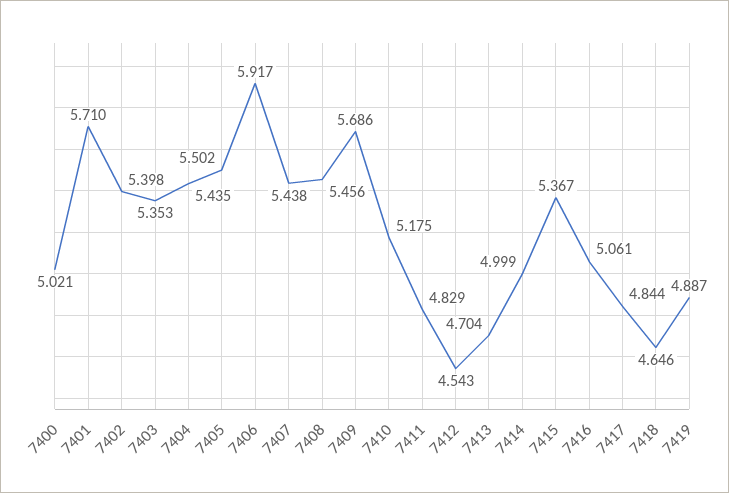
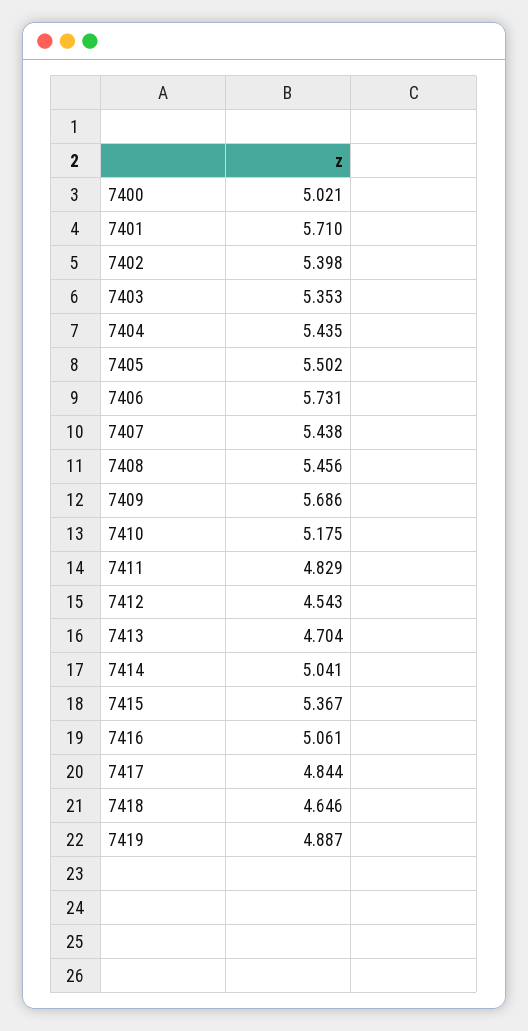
  {
    "7400": 5.021,
    "7401": 5.71,
    "7402": 5.398,
    "7403": 5.353,
    "7404": 5.435,
    "7405": 5.502,
-   "7406": 5.917,
+   "7406": 5.731,
    "7407": 5.438,
    "7408": 5.456,
    "7409": 5.686,
    "7410": 5.175,
    "7411": 4.829,
    "7412": 4.543,
    "7413": 4.704,
-   "7414": 4.999,
+   "7414": 5.041,
    "7415": 5.367,
    "7416": 5.061,
    "7417": 4.844,
    "7418": 4.646,
    "7419": 4.887
  }

